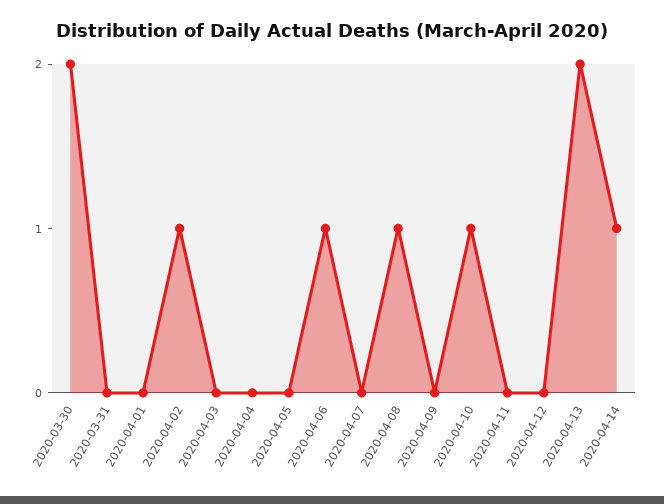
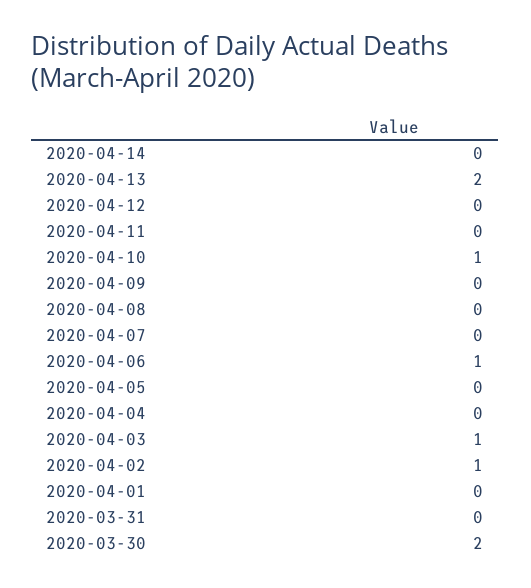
  {
    "2020-03-30": 2,
    "2020-03-31": 0,
    "2020-04-01": 0,
    "2020-04-02": 1,
-   "2020-04-03": 0,
+   "2020-04-03": 1,
    "2020-04-04": 0,
    "2020-04-05": 0,
    "2020-04-06": 1,
    "2020-04-07": 0,
-   "2020-04-08": 1,
+   "2020-04-08": 0,
    "2020-04-09": 0,
    "2020-04-10": 1,
    "2020-04-11": 0,
    "2020-04-12": 0,
    "2020-04-13": 2,
-   "2020-04-14": 1
+   "2020-04-14": 0
  }

